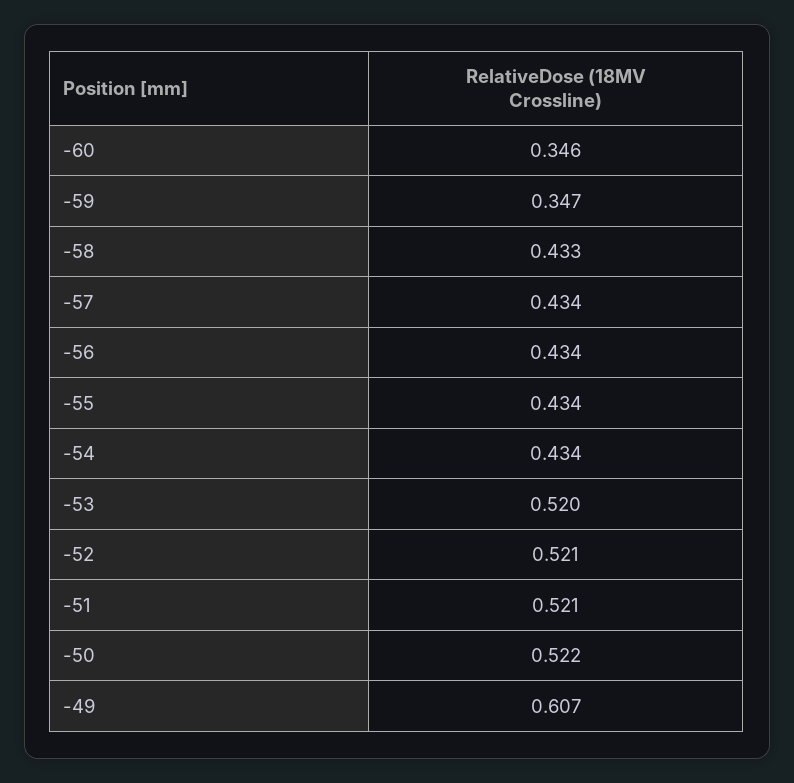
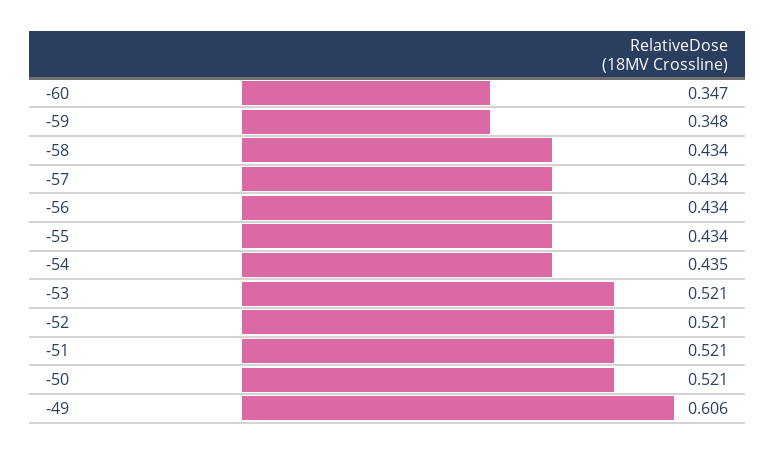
  {
-   "-60": 0.346,
+   "-60": 0.347,
-   "-59": 0.347,
+   "-59": 0.348,
-   "-58": 0.433,
+   "-58": 0.434,
    "-57": 0.434,
    "-56": 0.434,
    "-55": 0.434,
-   "-54": 0.434,
+   "-54": 0.435,
-   "-53": 0.52,
+   "-53": 0.521,
    "-52": 0.521,
    "-51": 0.521,
-   "-50": 0.522,
+   "-50": 0.521,
-   "-49": 0.607
+   "-49": 0.606
  }

